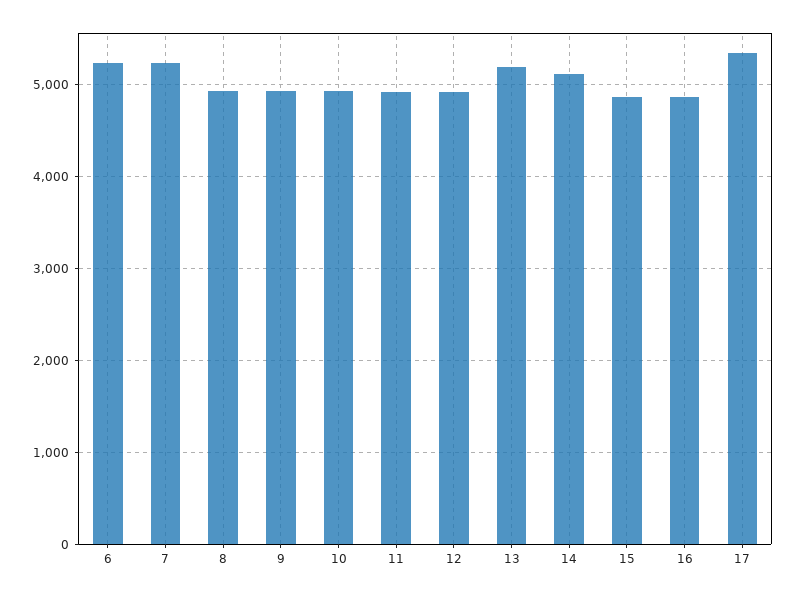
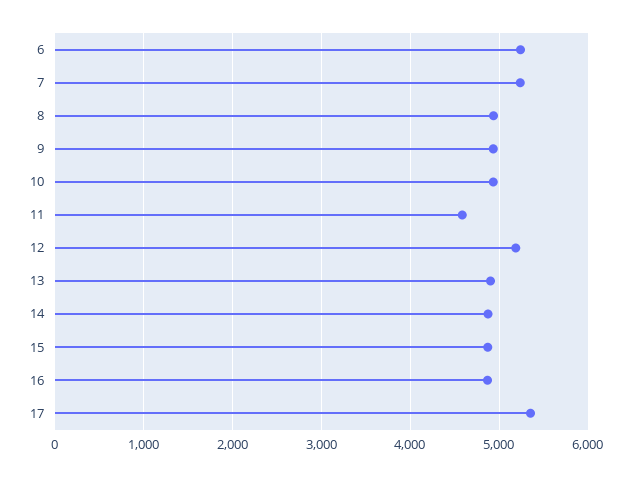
  {
    "6": 5200,
    "7": 5200,
    "8": 4900,
    "9": 4900,
    "10": 4900,
-   "11": 4900,
+   "11": 4600,
-   "12": 4900,
+   "12": 5200,
-   "13": 5200,
+   "13": 4900,
-   "14": 5100,
+   "14": 4900,
    "15": 4900,
    "16": 4900,
    "17": 5400
  }

